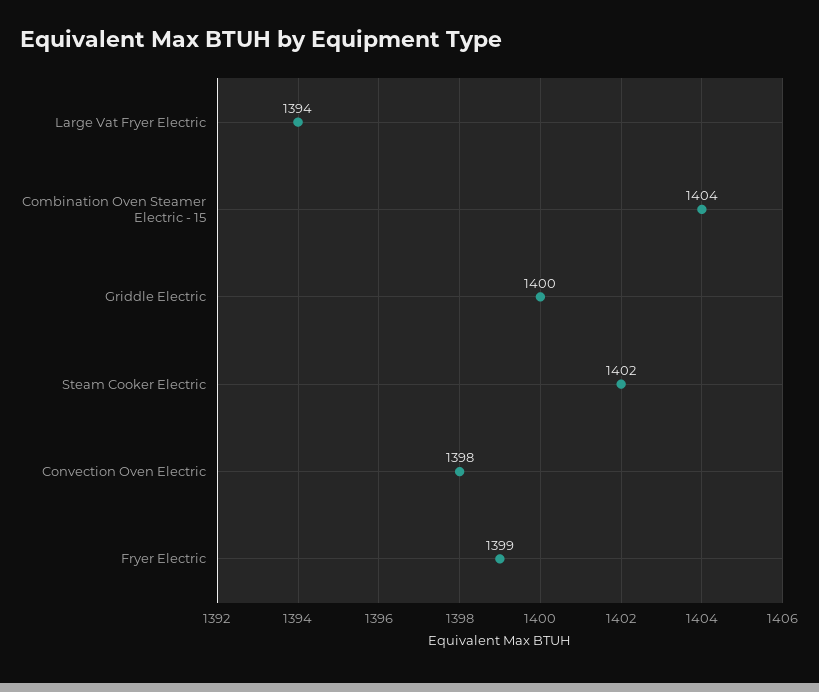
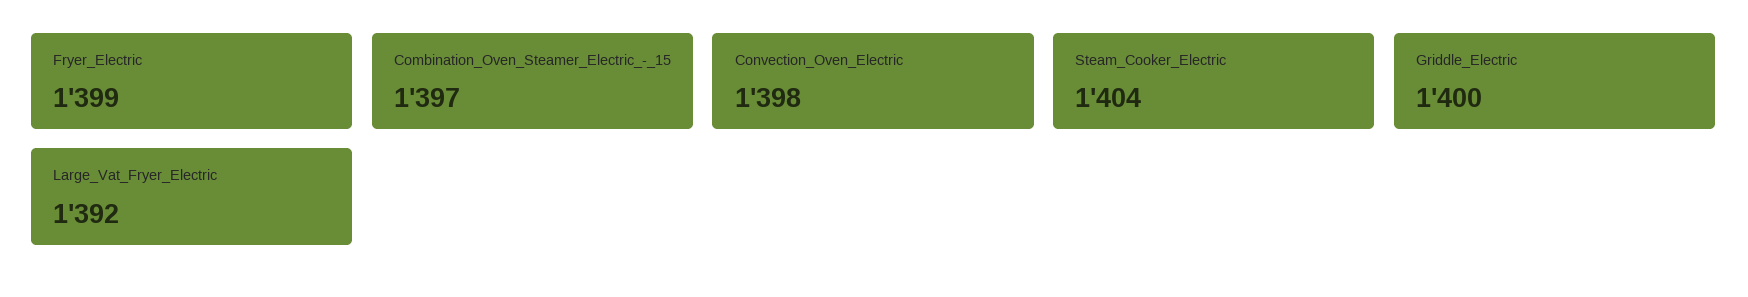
  {
-   "Large Vat Fryer Electric": 1394,
+   "Large Vat Fryer Electric": 1392,
-   "Combination Oven Steamer Electric - 15": 1404,
+   "Combination Oven Steamer Electric - 15": 1397,
    "Griddle Electric": 1400,
-   "Steam Cooker Electric": 1402,
+   "Steam Cooker Electric": 1404,
    "Convection Oven Electric": 1398,
    "Fryer Electric": 1399
  }

